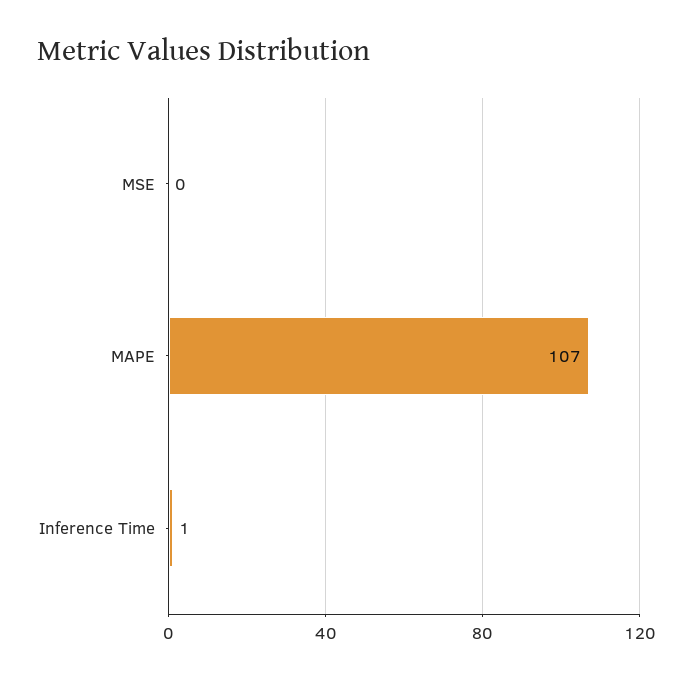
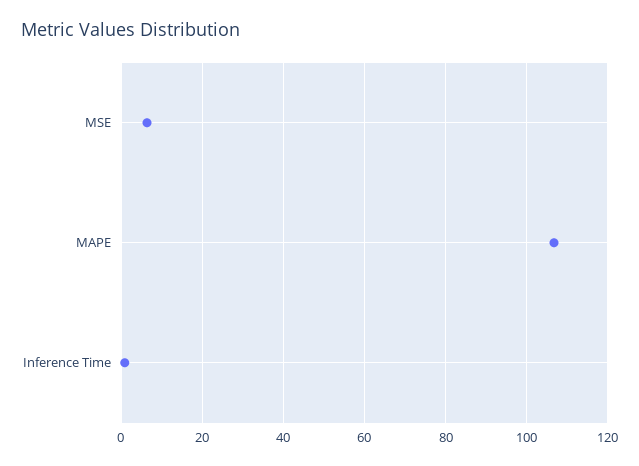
  {
-   "MSE": 0,
+   "MSE": 6,
    "MAPE": 107,
    "Inference Time": 1
  }

